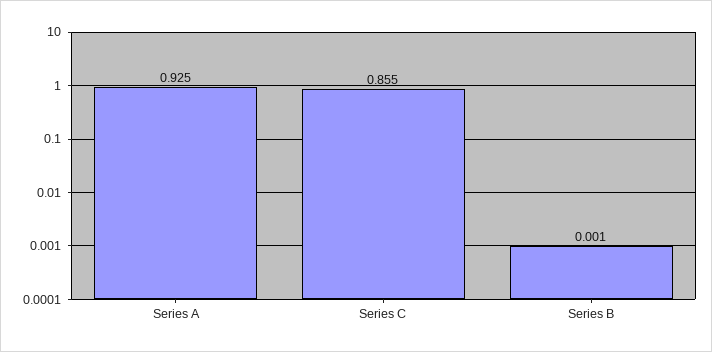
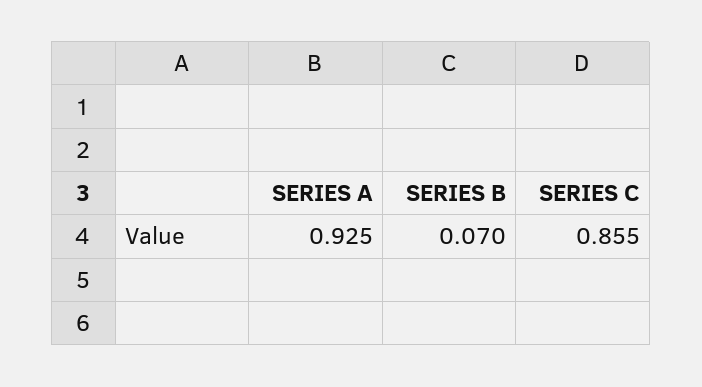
  {
    "Series A": 0.925,
    "Series C": 0.855,
-   "Series B": 0.001
+   "Series B": 0.07
  }

